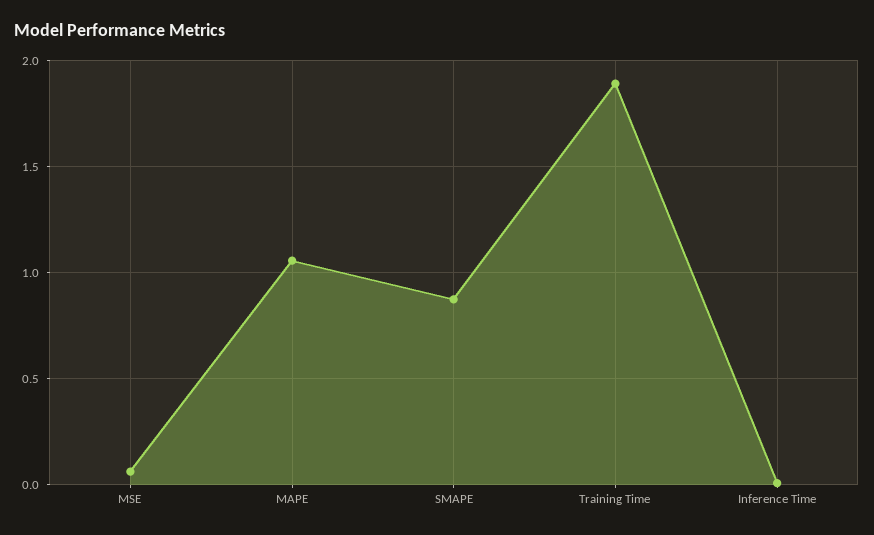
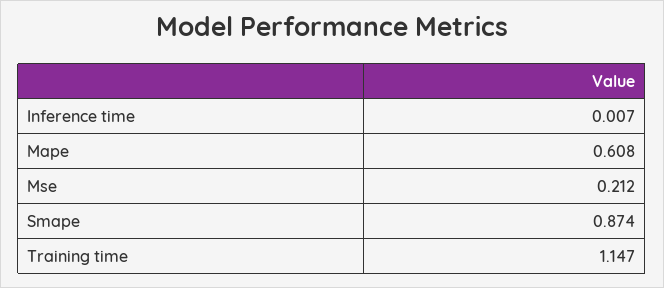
  {
-   "MSE": 0.05,
+   "MSE": 0.212,
-   "MAPE": 1.05,
+   "MAPE": 0.608,
    "SMAPE": 0.874,
-   "Training Time": 1.9,
+   "Training Time": 1.147,
    "Inference Time": 0.007
  }

